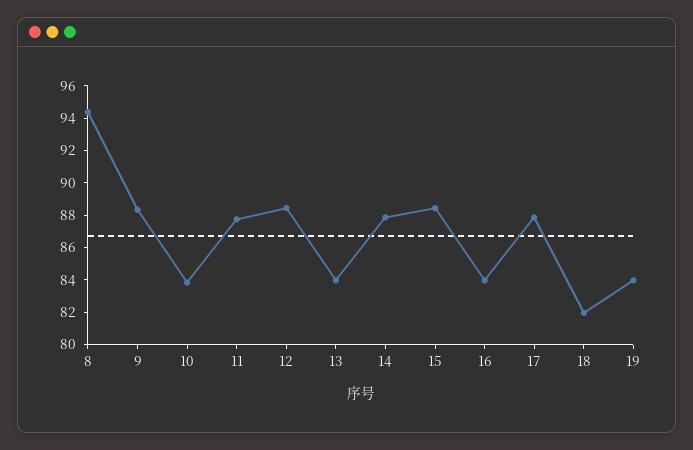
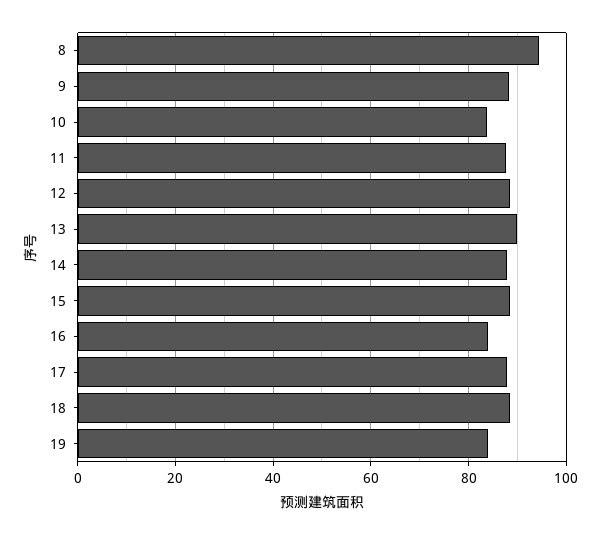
  {
    "8": 94.5,
    "9": 88.5,
    "10": 84,
    "11": 88,
    "12": 88.5,
-   "13": 84,
+   "13": 90,
    "14": 88,
    "15": 88.5,
    "16": 84,
    "17": 88,
-   "18": 82,
+   "18": 88,
    "19": 84
  }

